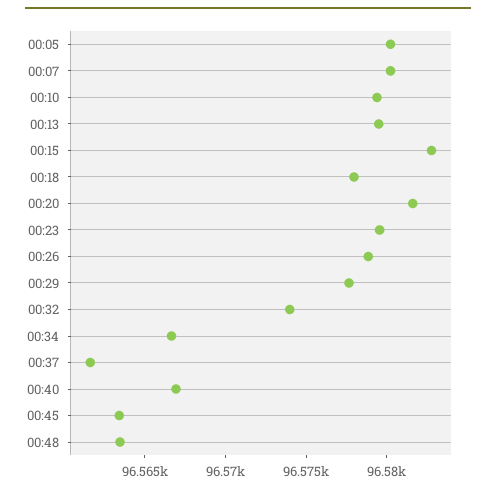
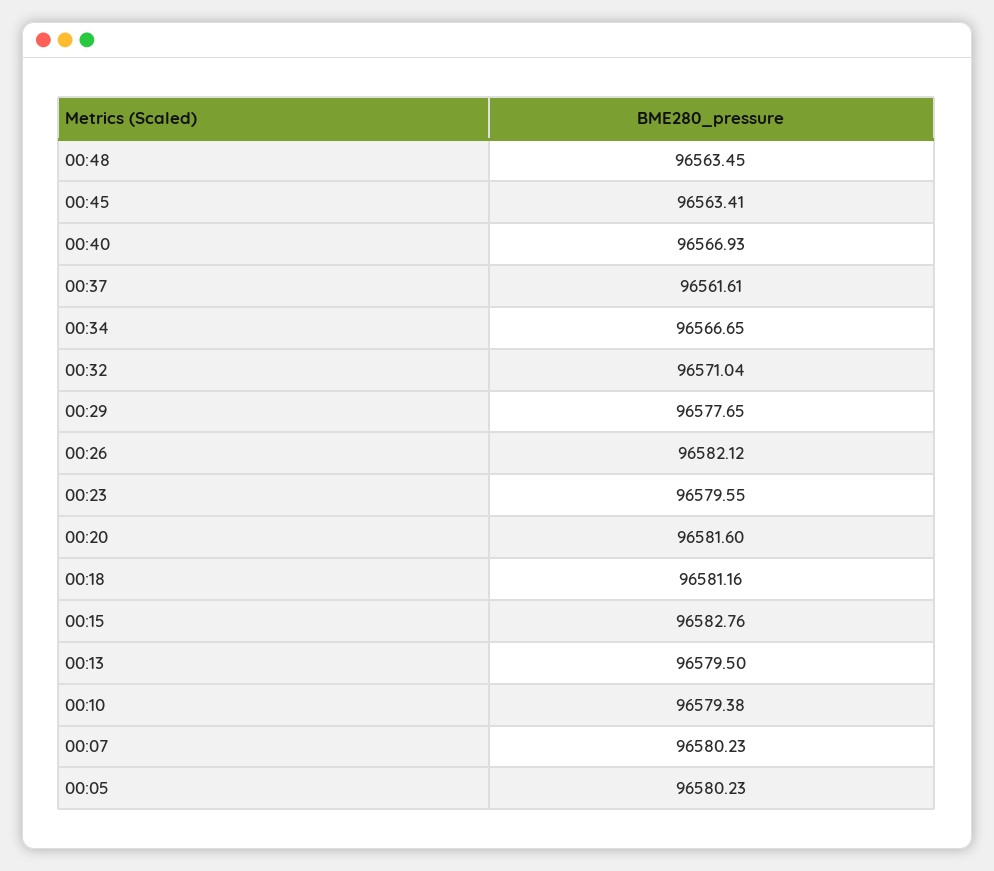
  {
    "00:05": 96580.23,
    "00:07": 96580.23,
    "00:10": 96579.38,
    "00:13": 96579.5,
    "00:15": 96582.76,
-   "00:18": 96578,
+   "00:18": 96581.16,
    "00:20": 96581.6,
    "00:23": 96579.55,
-   "00:26": 96579,
+   "00:26": 96582.12,
    "00:29": 96577.65,
-   "00:32": 96574,
+   "00:32": 96571.04,
    "00:34": 96566.65,
    "00:37": 96561.61,
    "00:40": 96566.93,
    "00:45": 96563.41,
    "00:48": 96563.45
  }

